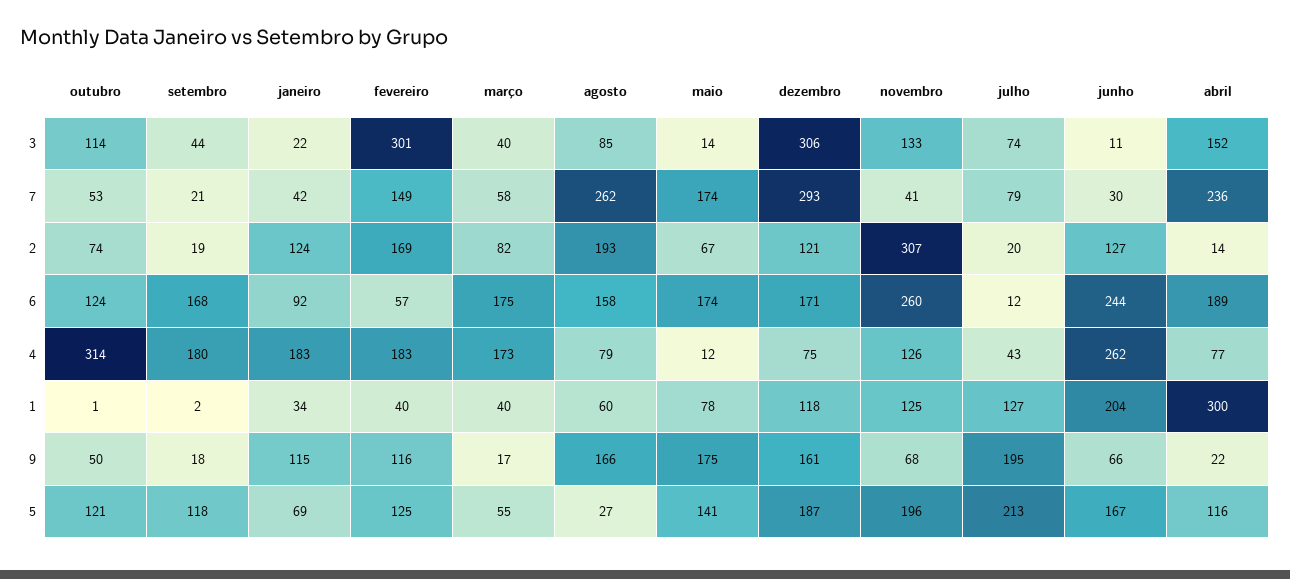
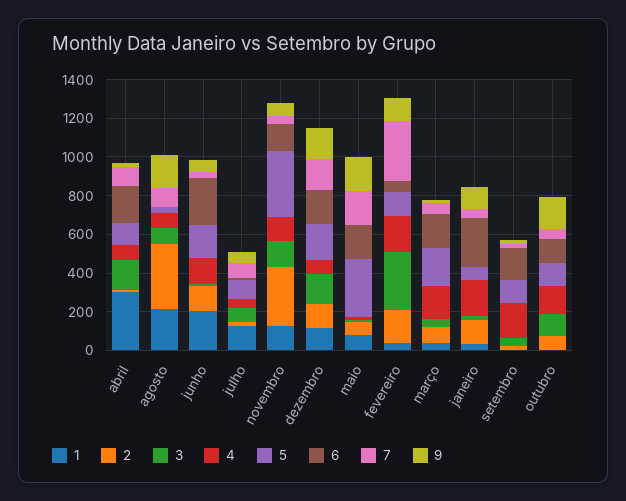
  {
    "3": {
      "outubro": 114,
      "setembro": 44,
      "janeiro": 22,
      "fevereiro": 301,
      "março": 40,
      "agosto": 85,
      "maio": 14,
-     "dezembro": 306,
+     "dezembro": 150,
      "novembro": 133,
      "julho": 74,
      "junho": 11,
      "abril": 152
    },
    "7": {
      "outubro": 53,
      "setembro": 21,
      "janeiro": 42,
-     "fevereiro": 149,
+     "fevereiro": 300,
      "março": 58,
-     "agosto": 262,
+     "agosto": 100,
      "maio": 174,
-     "dezembro": 293,
+     "dezembro": 150,
      "novembro": 41,
      "julho": 79,
      "junho": 30,
-     "abril": 236
+     "abril": 100
    },
    "2": {
      "outubro": 74,
      "setembro": 19,
      "janeiro": 124,
      "fevereiro": 169,
      "março": 82,
-     "agosto": 193,
+     "agosto": 350,
      "maio": 67,
      "dezembro": 121,
      "novembro": 307,
      "julho": 20,
      "junho": 127,
      "abril": 14
    },
    "6": {
      "outubro": 124,
      "setembro": 168,
-     "janeiro": 92,
+     "janeiro": 250,
      "fevereiro": 57,
      "março": 175,
-     "agosto": 158,
+     "agosto": 0,
      "maio": 174,
      "dezembro": 171,
-     "novembro": 260,
+     "novembro": 150,
      "julho": 12,
      "junho": 244,
      "abril": 189
    },
    "4": {
-     "outubro": 314,
+     "outubro": 150,
      "setembro": 180,
      "janeiro": 183,
      "fevereiro": 183,
      "março": 173,
      "agosto": 79,
      "maio": 12,
      "dezembro": 75,
      "novembro": 126,
      "julho": 43,
-     "junho": 262,
+     "junho": 150,
      "abril": 77
    },
    "1": {
      "outubro": 1,
      "setembro": 2,
      "janeiro": 34,
      "fevereiro": 40,
      "março": 40,
-     "agosto": 60,
+     "agosto": 200,
      "maio": 78,
      "dezembro": 118,
      "novembro": 125,
      "julho": 127,
      "junho": 204,
      "abril": 300
    },
    "9": {
-     "outubro": 50,
+     "outubro": 150,
      "setembro": 18,
      "janeiro": 115,
      "fevereiro": 116,
      "março": 17,
      "agosto": 166,
      "maio": 175,
      "dezembro": 161,
      "novembro": 68,
-     "julho": 195,
+     "julho": 50,
      "junho": 66,
      "abril": 22
    },
    "5": {
      "outubro": 121,
      "setembro": 118,
      "janeiro": 69,
      "fevereiro": 125,
-     "março": 55,
+     "março": 200,
      "agosto": 27,
-     "maio": 141,
+     "maio": 300,
      "dezembro": 187,
-     "novembro": 196,
+     "novembro": 350,
-     "julho": 213,
+     "julho": 100,
      "junho": 167,
      "abril": 116
    }
  }

